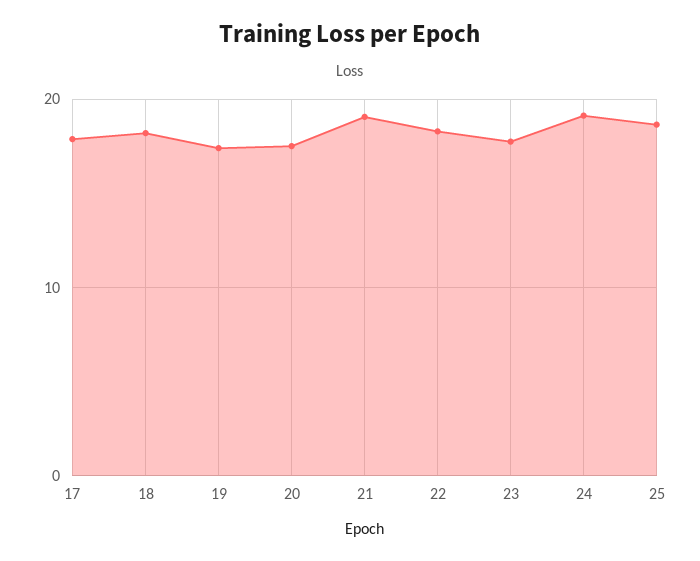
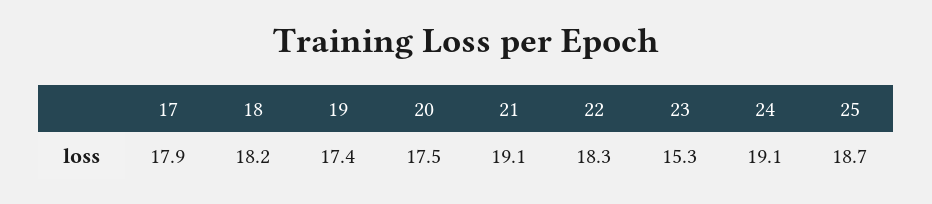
  {
    "17": 17.9,
    "18": 18.2,
    "19": 17.4,
    "20": 17.5,
    "21": 19.1,
    "22": 18.3,
-   "23": 18,
+   "23": 15.3,
    "24": 19.1,
    "25": 18.7
  }

